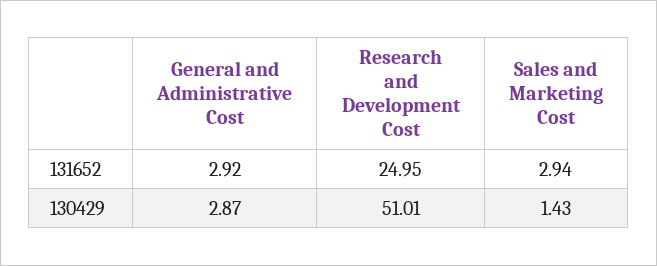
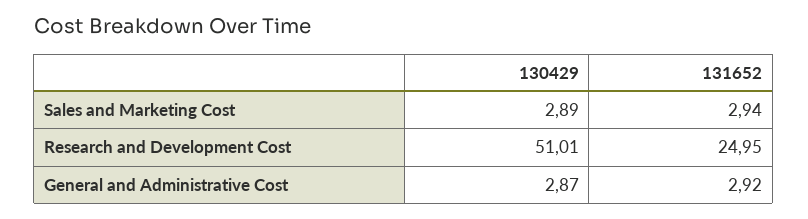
  {
    "General and Administrative Cost": {
      "131652": 2.92,
      "130429": 2.87
    },
    "Research and Development Cost": {
      "131652": 24.95,
      "130429": 51.01
    },
    "Sales and Marketing Cost": {
      "131652": 2.94,
-     "130429": 1.43
+     "130429": 2.89
    }
  }

